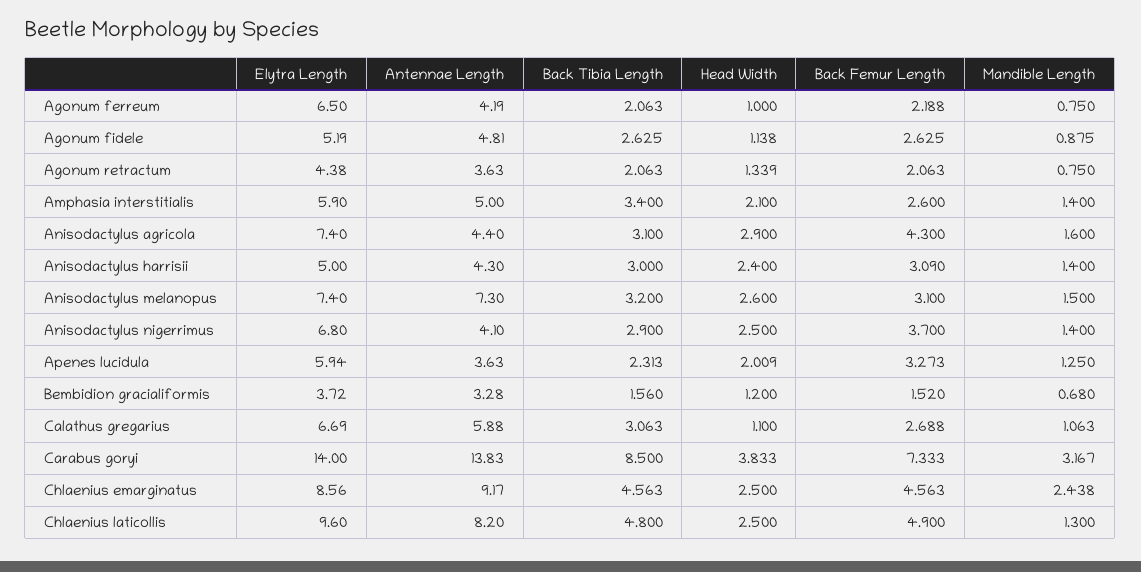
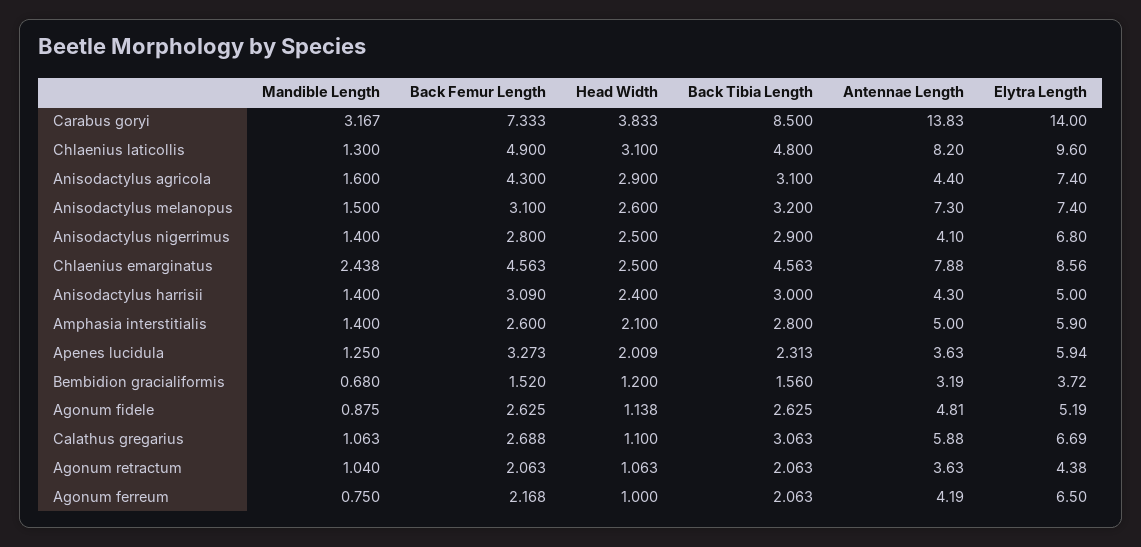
  {
    "Elytra Length": {
      "Agonum ferreum": 6.5,
      "Agonum fidele": 5.19,
      "Agonum retractum": 4.38,
      "Amphasia interstitialis": 5.9,
      "Anisodactylus agricola": 7.4,
      "Anisodactylus harrisii": 5,
      "Anisodactylus melanopus": 7.4,
      "Anisodactylus nigerrimus": 6.8,
      "Apenes lucidula": 5.94,
      "Bembidion gracialiformis": 3.72,
      "Calathus gregarius": 6.69,
      "Carabus goryi": 14,
      "Chlaenius emarginatus": 8.56,
      "Chlaenius laticollis": 9.6
    },
    "Antennae Length": {
      "Agonum ferreum": 4.19,
      "Agonum fidele": 4.81,
      "Agonum retractum": 3.63,
      "Amphasia interstitialis": 5,
      "Anisodactylus agricola": 4.4,
      "Anisodactylus harrisii": 4.3,
      "Anisodactylus melanopus": 7.3,
      "Anisodactylus nigerrimus": 4.1,
      "Apenes lucidula": 3.63,
-     "Bembidion gracialiformis": 3.28,
+     "Bembidion gracialiformis": 3.19,
      "Calathus gregarius": 5.88,
      "Carabus goryi": 13.83,
-     "Chlaenius emarginatus": 9.17,
+     "Chlaenius emarginatus": 7.88,
      "Chlaenius laticollis": 8.2
    },
    "Back Tibia Length": {
      "Agonum ferreum": 2.063,
      "Agonum fidele": 2.625,
      "Agonum retractum": 2.063,
-     "Amphasia interstitialis": 3.4,
+     "Amphasia interstitialis": 2.8,
      "Anisodactylus agricola": 3.1,
      "Anisodactylus harrisii": 3,
      "Anisodactylus melanopus": 3.2,
      "Anisodactylus nigerrimus": 2.9,
      "Apenes lucidula": 2.313,
      "Bembidion gracialiformis": 1.56,
      "Calathus gregarius": 3.063,
      "Carabus goryi": 8.5,
      "Chlaenius emarginatus": 4.563,
      "Chlaenius laticollis": 4.8
    },
    "Head Width": {
      "Agonum ferreum": 1,
      "Agonum fidele": 1.138,
-     "Agonum retractum": 1.339,
+     "Agonum retractum": 1.063,
      "Amphasia interstitialis": 2.1,
      "Anisodactylus agricola": 2.9,
      "Anisodactylus harrisii": 2.4,
      "Anisodactylus melanopus": 2.6,
      "Anisodactylus nigerrimus": 2.5,
      "Apenes lucidula": 2.009,
      "Bembidion gracialiformis": 1.2,
      "Calathus gregarius": 1.1,
      "Carabus goryi": 3.833,
      "Chlaenius emarginatus": 2.5,
-     "Chlaenius laticollis": 2.5
+     "Chlaenius laticollis": 3.1
    },
    "Back Femur Length": {
-     "Agonum ferreum": 2.188,
+     "Agonum ferreum": 2.168,
      "Agonum fidele": 2.625,
      "Agonum retractum": 2.063,
      "Amphasia interstitialis": 2.6,
      "Anisodactylus agricola": 4.3,
      "Anisodactylus harrisii": 3.09,
      "Anisodactylus melanopus": 3.1,
-     "Anisodactylus nigerrimus": 3.7,
+     "Anisodactylus nigerrimus": 2.8,
      "Apenes lucidula": 3.273,
      "Bembidion gracialiformis": 1.52,
      "Calathus gregarius": 2.688,
      "Carabus goryi": 7.333,
      "Chlaenius emarginatus": 4.563,
      "Chlaenius laticollis": 4.9
    },
    "Mandible Length": {
      "Agonum ferreum": 0.75,
      "Agonum fidele": 0.875,
-     "Agonum retractum": 0.75,
+     "Agonum retractum": 1.04,
      "Amphasia interstitialis": 1.4,
      "Anisodactylus agricola": 1.6,
      "Anisodactylus harrisii": 1.4,
      "Anisodactylus melanopus": 1.5,
      "Anisodactylus nigerrimus": 1.4,
      "Apenes lucidula": 1.25,
      "Bembidion gracialiformis": 0.68,
      "Calathus gregarius": 1.063,
      "Carabus goryi": 3.167,
      "Chlaenius emarginatus": 2.438,
      "Chlaenius laticollis": 1.3
    }
  }

